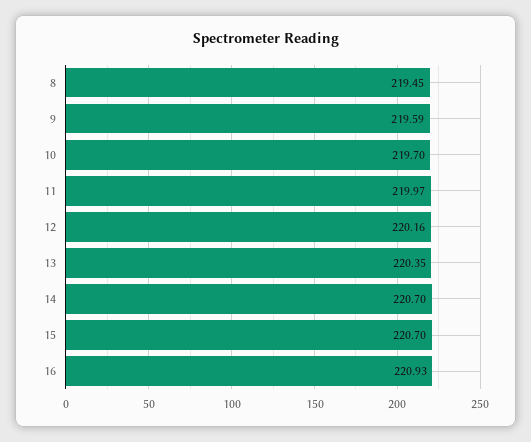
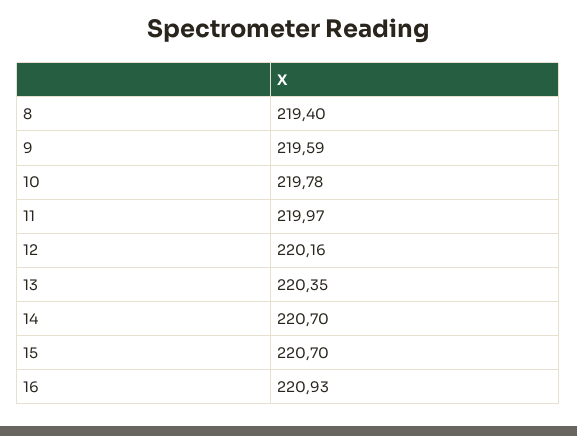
  {
-   "8": 219.45,
+   "8": 219.4,
    "9": 219.59,
-   "10": 219.7,
+   "10": 219.78,
    "11": 219.97,
    "12": 220.16,
    "13": 220.35,
    "14": 220.7,
    "15": 220.7,
    "16": 220.93
  }

